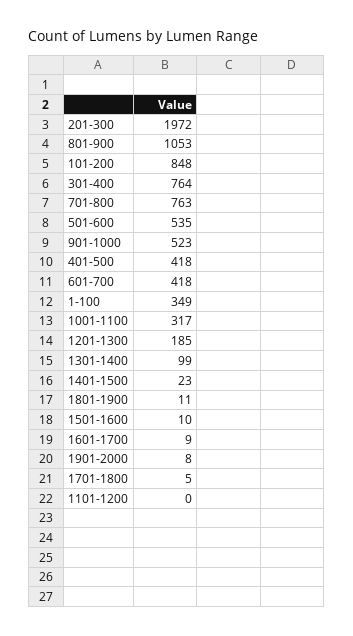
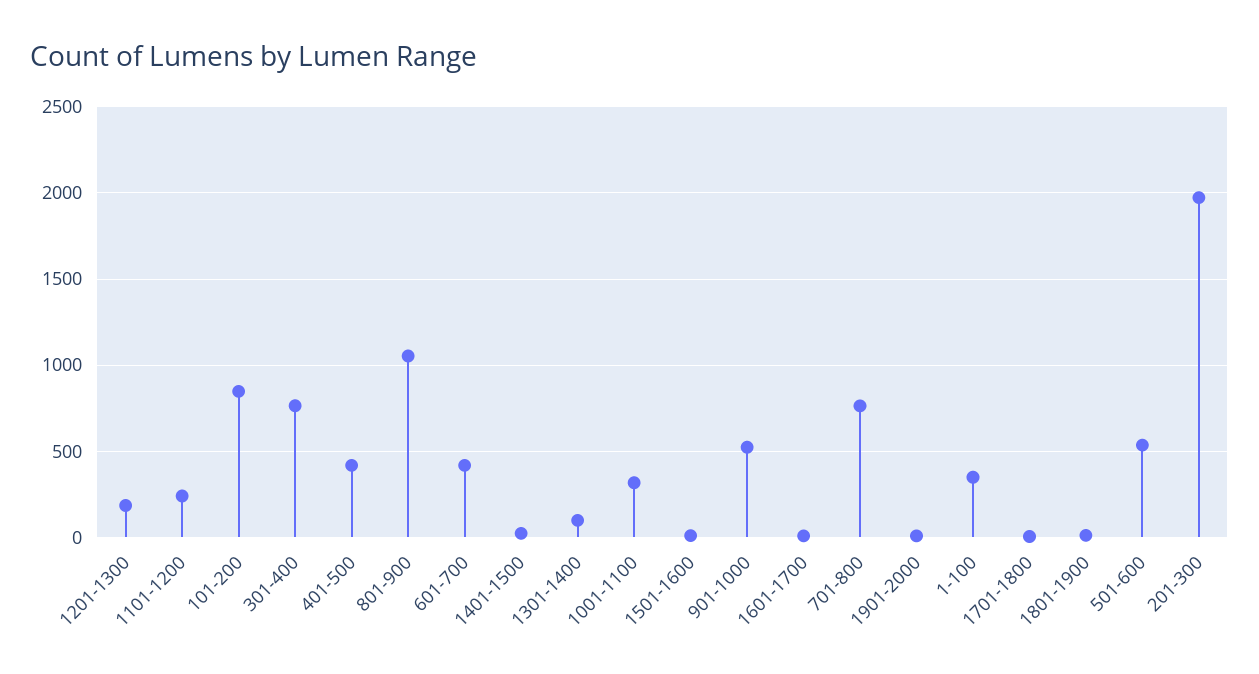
  {
    "201-300": 1972,
    "801-900": 1053,
    "101-200": 848,
    "301-400": 764,
    "701-800": 763,
    "501-600": 535,
    "901-1000": 523,
    "401-500": 418,
    "601-700": 418,
    "1-100": 349,
    "1001-1100": 317,
    "1201-1300": 185,
    "1301-1400": 99,
    "1401-1500": 23,
    "1801-1900": 11,
    "1501-1600": 10,
    "1601-1700": 9,
    "1901-2000": 8,
    "1701-1800": 5,
-   "1101-1200": 0
+   "1101-1200": 250
  }

